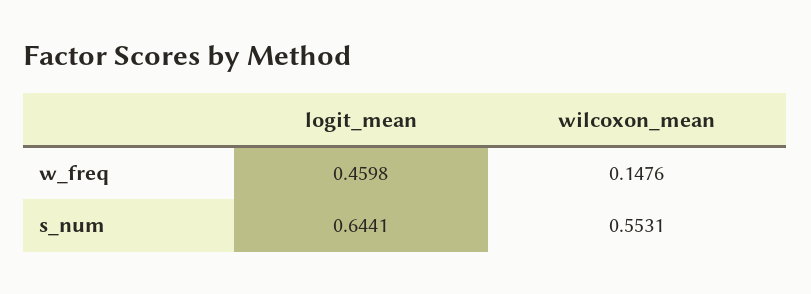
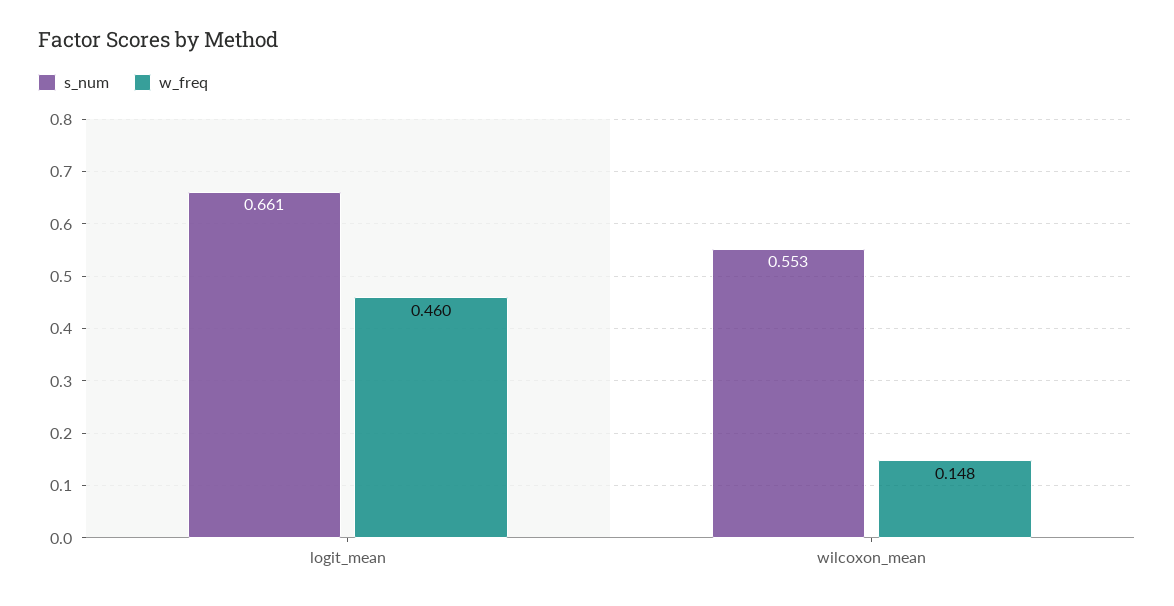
  {
    "w_freq": {
      "logit_mean": 0.4598,
      "wilcoxon_mean": 0.1476
    },
    "s_num": {
-     "logit_mean": 0.6441,
+     "logit_mean": 0.661,
      "wilcoxon_mean": 0.5531
    }
  }

